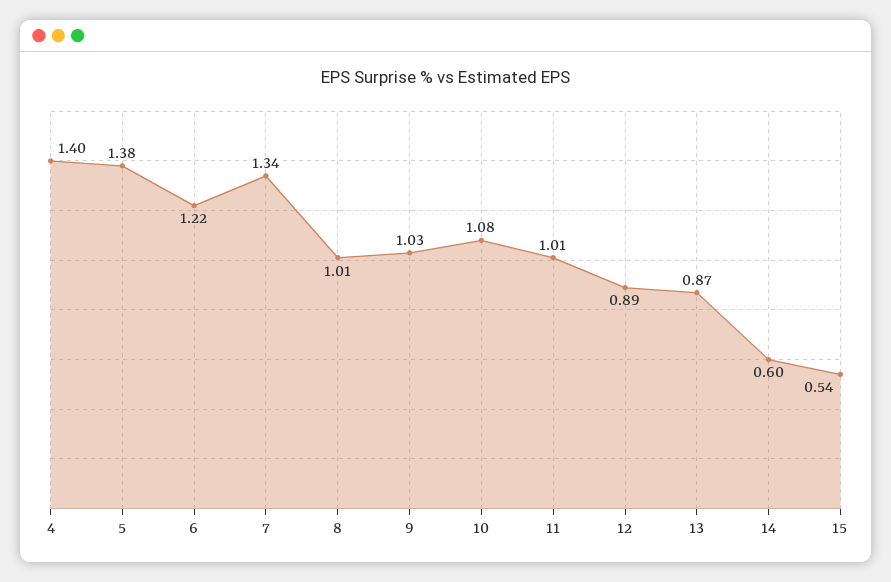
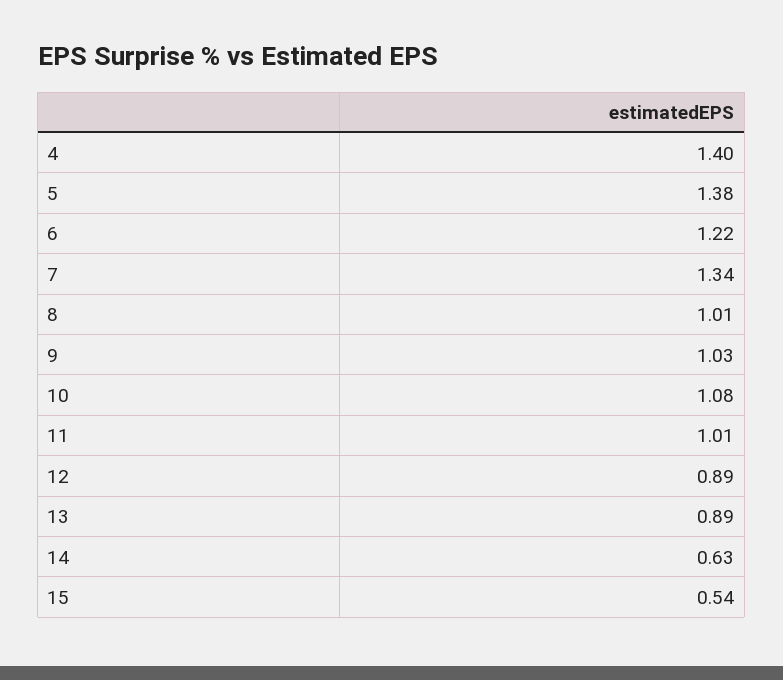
  {
    "4": 1.4,
    "5": 1.38,
    "6": 1.22,
    "7": 1.34,
    "8": 1.01,
    "9": 1.03,
    "10": 1.08,
    "11": 1.01,
    "12": 0.89,
-   "13": 0.87,
+   "13": 0.89,
-   "14": 0.6,
+   "14": 0.63,
    "15": 0.54
  }

